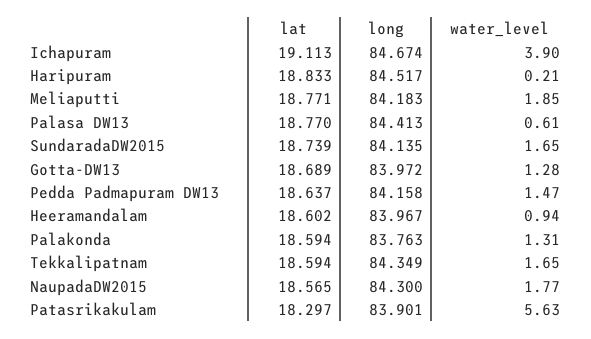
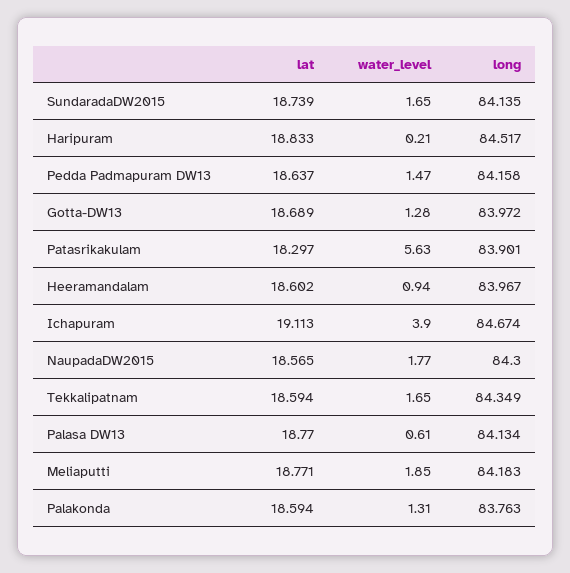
  {
    "lat": {
      "Ichapuram": 19.113,
      "Haripuram": 18.833,
      "Meliaputti": 18.771,
      "Palasa DW13": 18.77,
      "SundaradaDW2015": 18.739,
      "Gotta-DW13": 18.689,
      "Pedda Padmapuram DW13": 18.637,
      "Heeramandalam": 18.602,
      "Palakonda": 18.594,
      "Tekkalipatnam": 18.594,
      "NaupadaDW2015": 18.565,
      "Patasrikakulam": 18.297
    },
    "long": {
      "Ichapuram": 84.674,
      "Haripuram": 84.517,
      "Meliaputti": 84.183,
-     "Palasa DW13": 84.413,
+     "Palasa DW13": 84.134,
      "SundaradaDW2015": 84.135,
      "Gotta-DW13": 83.972,
      "Pedda Padmapuram DW13": 84.158,
      "Heeramandalam": 83.967,
      "Palakonda": 83.763,
      "Tekkalipatnam": 84.349,
      "NaupadaDW2015": 84.3,
      "Patasrikakulam": 83.901
    },
    "water_level": {
      "Ichapuram": 3.9,
      "Haripuram": 0.21,
      "Meliaputti": 1.85,
      "Palasa DW13": 0.61,
      "SundaradaDW2015": 1.65,
      "Gotta-DW13": 1.28,
      "Pedda Padmapuram DW13": 1.47,
      "Heeramandalam": 0.94,
      "Palakonda": 1.31,
      "Tekkalipatnam": 1.65,
      "NaupadaDW2015": 1.77,
      "Patasrikakulam": 5.63
    }
  }

